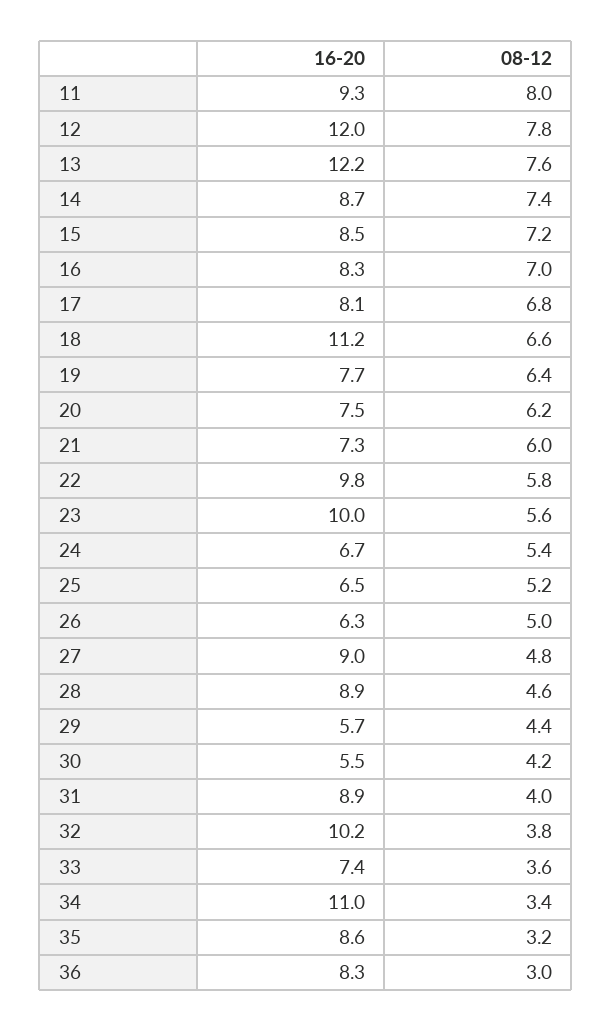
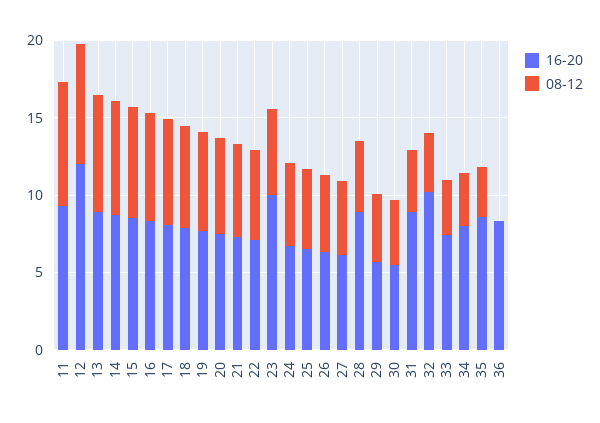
  {
    "16-20": {
      "11": 9.3,
      "12": 12,
-     "13": 12.2,
+     "13": 9,
      "14": 8.7,
      "15": 8.5,
      "16": 8.3,
      "17": 8.1,
-     "18": 11.2,
+     "18": 8,
      "19": 7.7,
      "20": 7.5,
      "21": 7.3,
-     "22": 9.8,
+     "22": 7,
      "23": 10,
      "24": 6.7,
      "25": 6.5,
      "26": 6.3,
-     "27": 9,
+     "27": 6,
      "28": 8.9,
      "29": 5.7,
      "30": 5.5,
      "31": 8.9,
      "32": 10.2,
      "33": 7.4,
-     "34": 11,
+     "34": 8,
      "35": 8.6,
      "36": 8.3
    },
    "08-12": {
      "11": 8,
      "12": 7.8,
      "13": 7.6,
      "14": 7.4,
      "15": 7.2,
      "16": 7,
      "17": 6.8,
      "18": 6.6,
      "19": 6.4,
      "20": 6.2,
      "21": 6,
      "22": 5.8,
      "23": 5.6,
      "24": 5.4,
      "25": 5.2,
      "26": 5,
      "27": 4.8,
      "28": 4.6,
      "29": 4.4,
      "30": 4.2,
      "31": 4,
      "32": 3.8,
      "33": 3.6,
      "34": 3.4,
      "35": 3.2,
-     "36": 3
+     "36": 0
    }
  }

